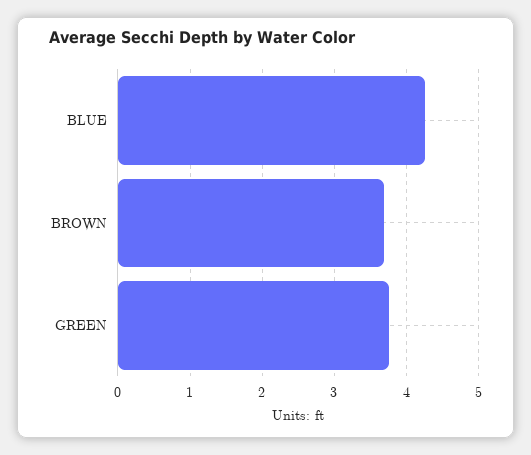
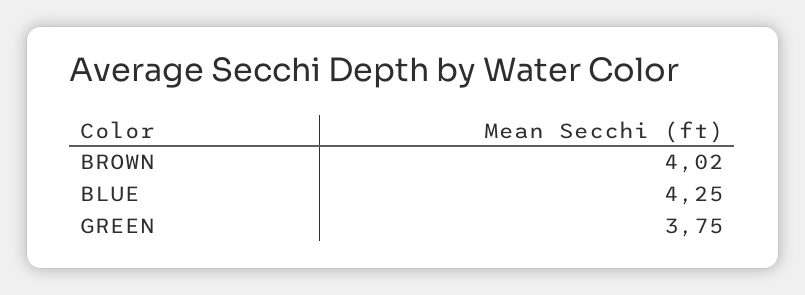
  {
    "BLUE": 4.25,
-   "BROWN": 3.7,
+   "BROWN": 4.02,
    "GREEN": 3.75
  }

